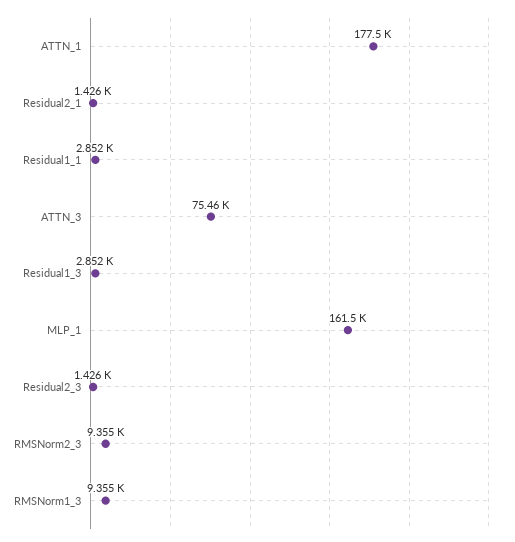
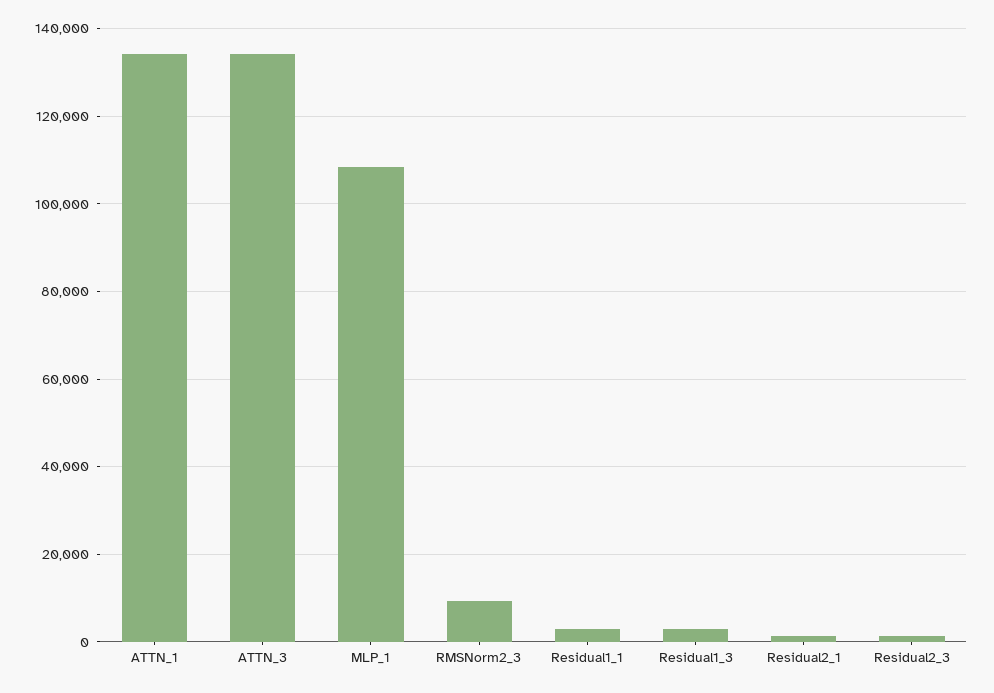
  {
-   "ATTN_1": 177500,
+   "ATTN_1": 134000,
    "Residual2_1": 1426,
    "Residual1_1": 2852,
-   "ATTN_3": 75460,
+   "ATTN_3": 134000,
    "Residual1_3": 2852,
-   "MLP_1": 161500,
+   "MLP_1": 108000,
    "Residual2_3": 1426,
-   "RMSNorm2_3": 9355,
+   "RMSNorm2_3": 9355
-   "RMSNorm1_3": 9355
  }

